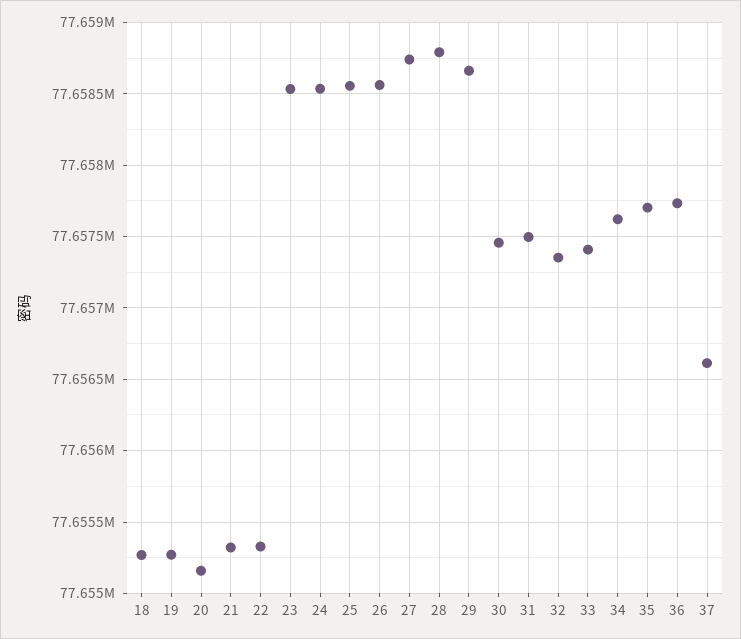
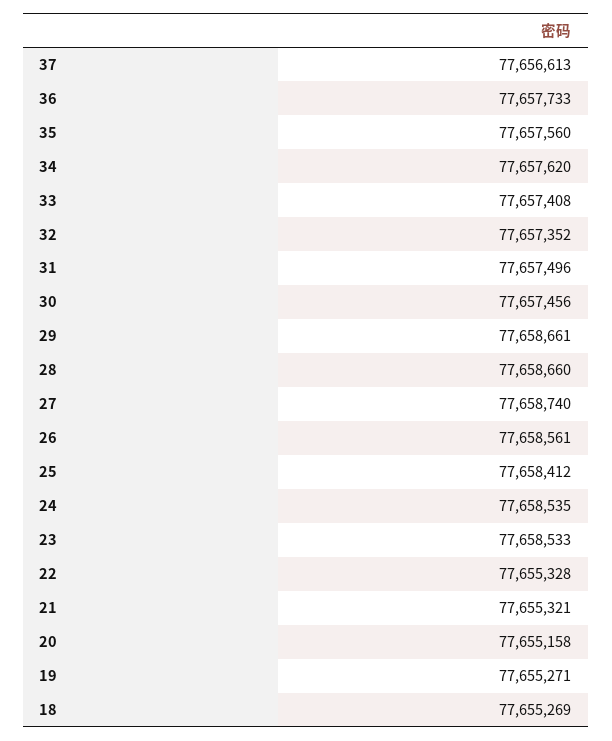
  {
    "18": 77655269,
    "19": 77655271,
    "20": 77655158,
    "21": 77655321,
    "22": 77655328,
    "23": 77658533,
    "24": 77658535,
-   "25": 77658550,
+   "25": 77658412,
    "26": 77658561,
    "27": 77658740,
-   "28": 77658800,
+   "28": 77658660,
    "29": 77658661,
    "30": 77657456,
    "31": 77657496,
    "32": 77657352,
    "33": 77657408,
    "34": 77657620,
-   "35": 77657700,
+   "35": 77657560,
    "36": 77657733,
    "37": 77656613
  }

